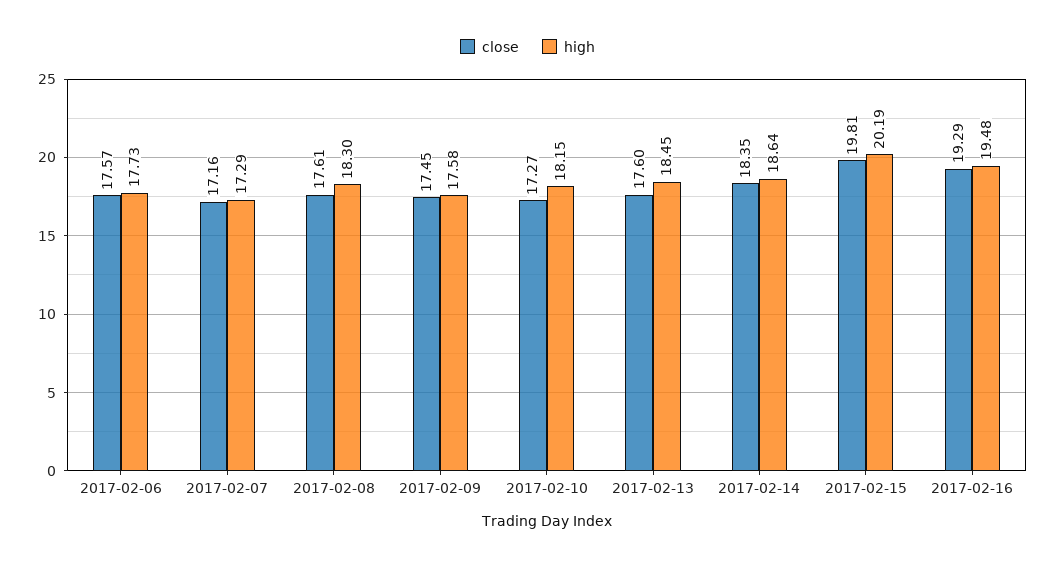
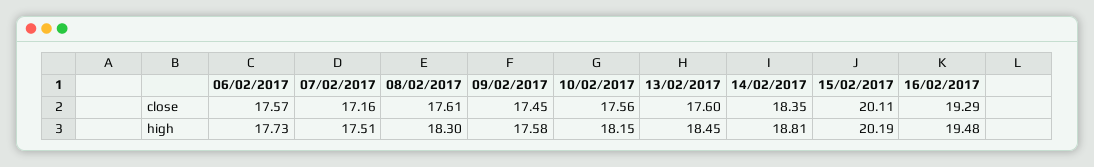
  {
    "close": {
      "2017-02-06": 17.57,
      "2017-02-07": 17.16,
      "2017-02-08": 17.61,
      "2017-02-09": 17.45,
-     "2017-02-10": 17.27,
+     "2017-02-10": 17.56,
      "2017-02-13": 17.6,
      "2017-02-14": 18.35,
-     "2017-02-15": 19.81,
+     "2017-02-15": 20.11,
      "2017-02-16": 19.29
    },
    "high": {
      "2017-02-06": 17.73,
-     "2017-02-07": 17.29,
+     "2017-02-07": 17.51,
      "2017-02-08": 18.3,
      "2017-02-09": 17.58,
      "2017-02-10": 18.15,
      "2017-02-13": 18.45,
-     "2017-02-14": 18.64,
+     "2017-02-14": 18.81,
      "2017-02-15": 20.19,
      "2017-02-16": 19.48
    }
  }

